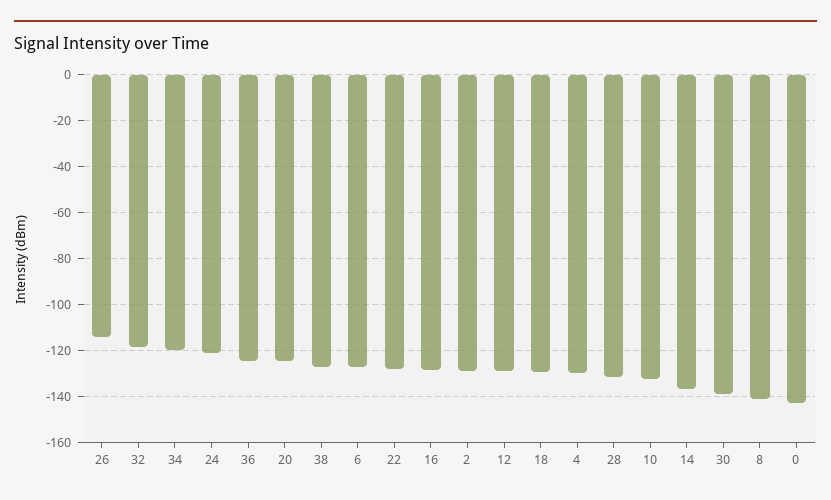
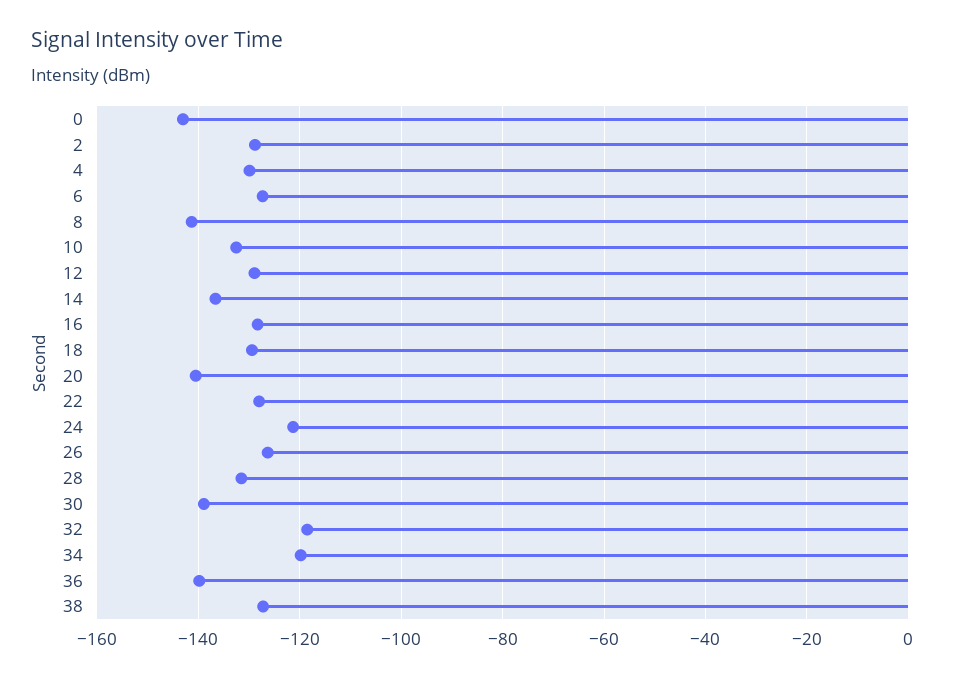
  {
-   "26": -115,
+   "26": -126,
    "32": -118,
    "34": -120,
    "24": -122,
-   "36": -125,
+   "36": -140,
-   "20": -125,
+   "20": -140,
    "38": -128,
    "6": -128,
    "22": -128,
    "16": -128,
    "2": -128,
    "12": -128,
    "18": -130,
    "4": -130,
    "28": -132,
    "10": -132,
    "14": -136,
    "30": -138,
    "8": -142,
    "0": -144
  }

